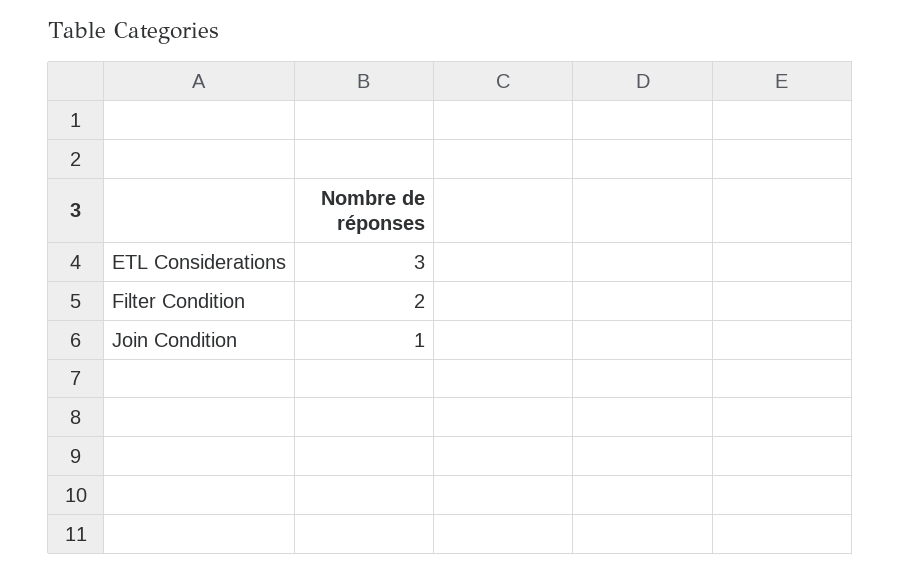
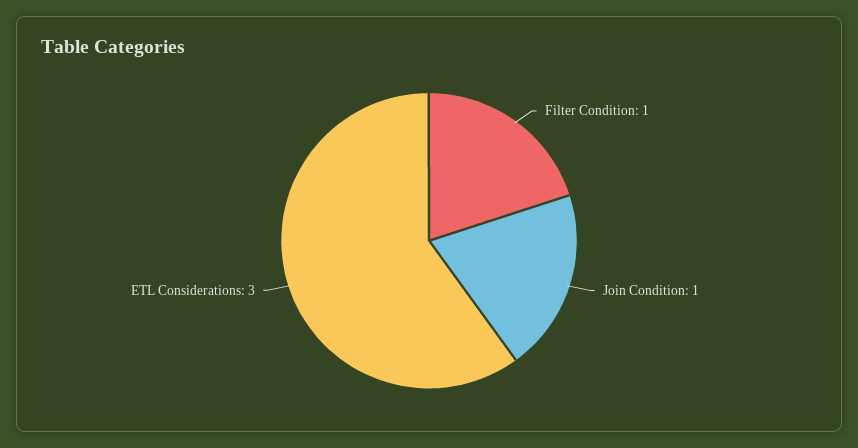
  {
    "ETL Considerations": 3,
-   "Filter Condition": 2,
+   "Filter Condition": 1,
    "Join Condition": 1
  }

